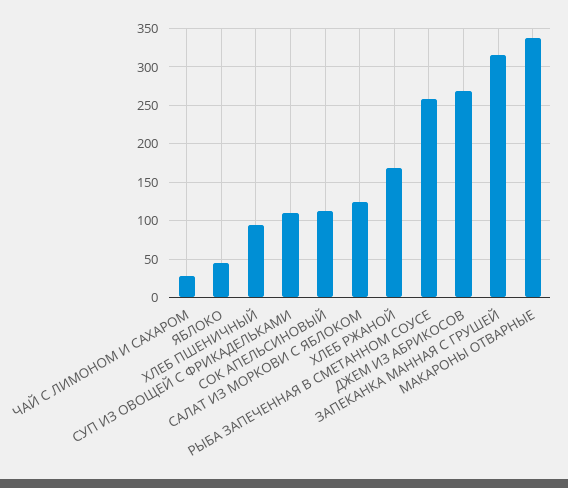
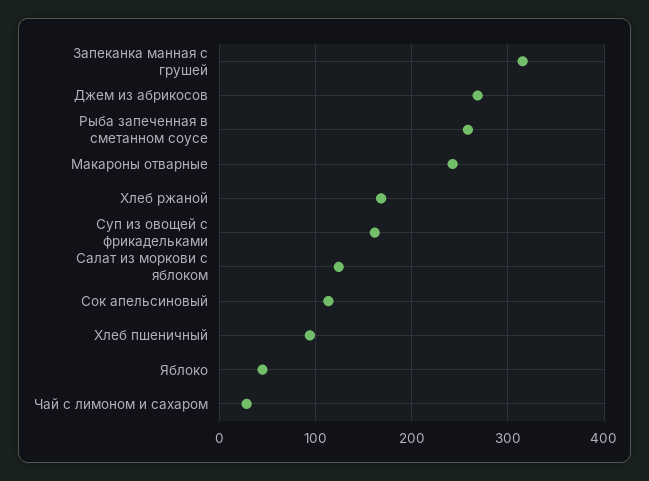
  {
    "ЧАЙ С ЛИМОНОМ И САХАРОМ": 30,
    "ЯБЛОКО": 40,
    "ХЛЕБ ПШЕНИЧНЫЙ": 90,
-   "СУП ИЗ ОВОЩЕЙ С ФРИКАДЕЛЬКАМИ": 110,
+   "СУП ИЗ ОВОЩЕЙ С ФРИКАДЕЛЬКАМИ": 160,
    "СОК АПЕЛЬСИНОВЫЙ": 110,
    "САЛАТ ИЗ МОРКОВИ С ЯБЛОКОМ": 120,
    "ХЛЕБ РЖАНОЙ": 170,
    "РЫБА ЗАПЕЧЕННАЯ В СМЕТАННОМ СОУСЕ": 260,
    "ДЖЕМ ИЗ АБРИКОСОВ": 270,
    "ЗАПЕКАНКА МАННАЯ С ГРУШЕЙ": 320,
-   "МАКАРОНЫ ОТВАРНЫЕ": 340
+   "МАКАРОНЫ ОТВАРНЫЕ": 240
  }

